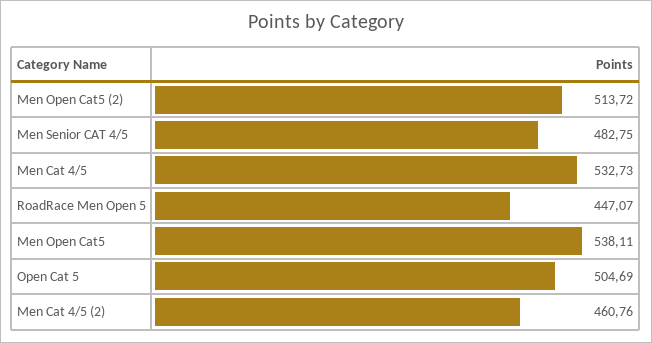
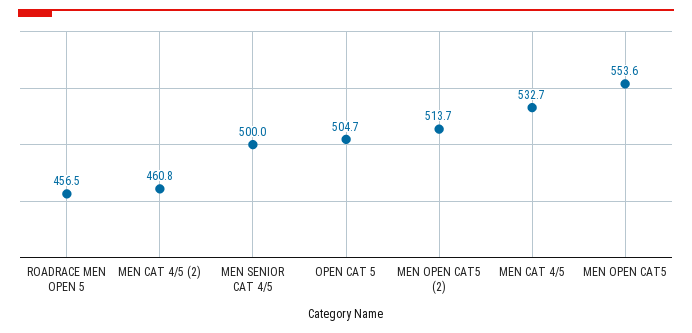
  {
    "Men Open Cat5 (2)": 513.72,
-   "Men Senior CAT 4/5": 482.75,
+   "Men Senior CAT 4/5": 500,
    "Men Cat 4/5": 532.73,
-   "RoadRace Men Open 5": 447.07,
+   "RoadRace Men Open 5": 456.5,
-   "Men Open Cat5": 538.11,
+   "Men Open Cat5": 553.6,
    "Open Cat 5": 504.69,
    "Men Cat 4/5 (2)": 460.76
  }

